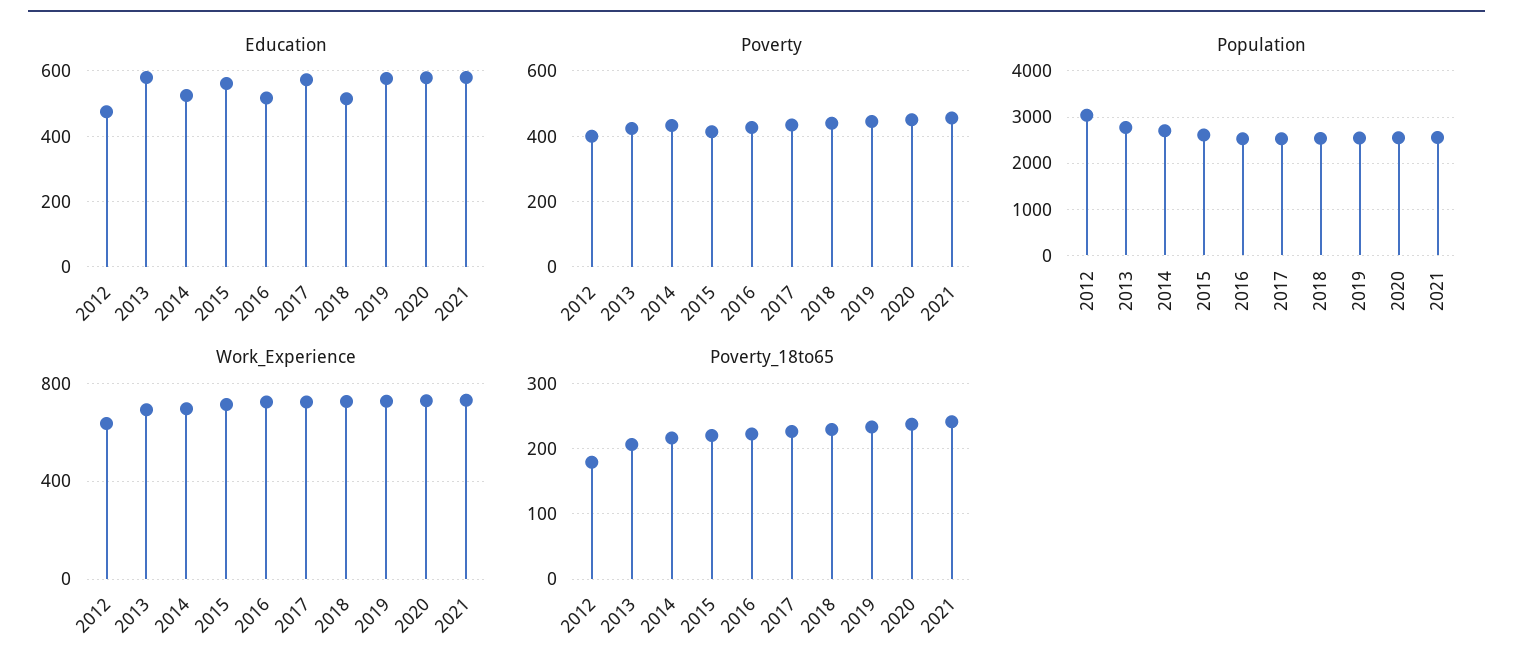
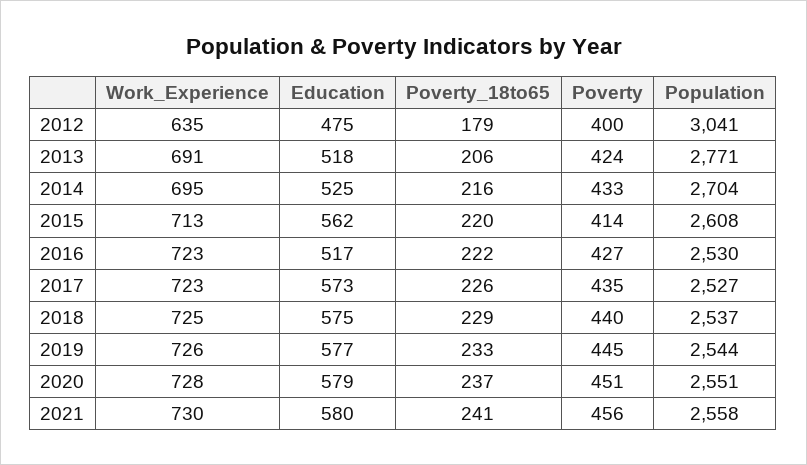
  {
    "Education": {
      "2012": 475,
-     "2013": 580,
+     "2013": 518,
      "2014": 525,
      "2015": 562,
      "2016": 517,
      "2017": 573,
-     "2018": 520,
+     "2018": 575,
      "2019": 577,
      "2020": 579,
      "2021": 580
    },
    "Poverty": {
      "2012": 400,
      "2013": 424,
      "2014": 433,
      "2015": 414,
      "2016": 427,
      "2017": 435,
      "2018": 440,
      "2019": 445,
      "2020": 451,
      "2021": 456
    },
    "Population": {
      "2012": 3041,
      "2013": 2771,
      "2014": 2704,
      "2015": 2608,
      "2016": 2530,
      "2017": 2527,
      "2018": 2537,
      "2019": 2544,
      "2020": 2551,
      "2021": 2558
    },
    "Work_Experience": {
      "2012": 635,
      "2013": 691,
      "2014": 695,
      "2015": 713,
      "2016": 723,
      "2017": 723,
      "2018": 725,
      "2019": 726,
      "2020": 728,
      "2021": 730
    },
    "Poverty_18to65": {
      "2012": 179,
      "2013": 206,
      "2014": 216,
      "2015": 220,
      "2016": 222,
      "2017": 226,
      "2018": 229,
      "2019": 233,
      "2020": 237,
      "2021": 241
    }
  }

